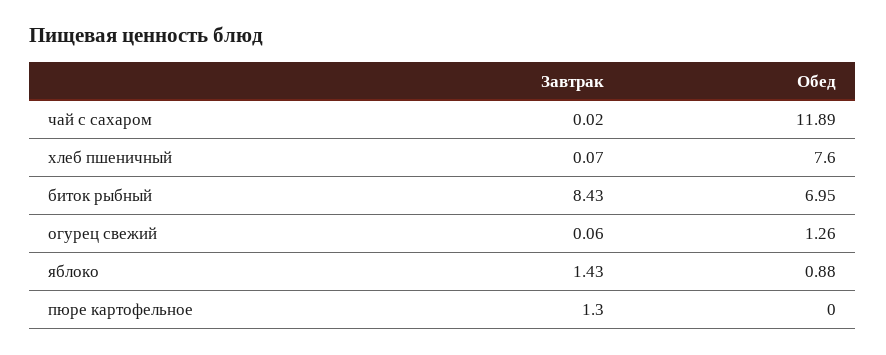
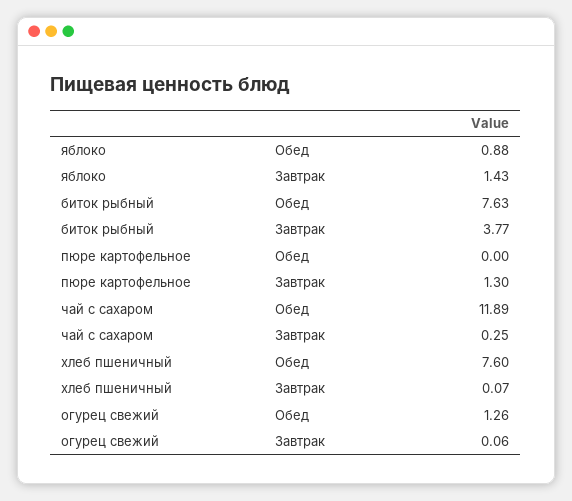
  {
    "Завтрак": {
-     "чай с сахаром": 0.02,
+     "чай с сахаром": 0.25,
      "хлеб пшеничный": 0.07,
-     "биток рыбный": 8.43,
+     "биток рыбный": 3.77,
      "огурец свежий": 0.06,
      "яблоко": 1.43,
      "пюре картофельное": 1.3
    },
    "Обед": {
      "чай с сахаром": 11.89,
      "хлеб пшеничный": 7.6,
-     "биток рыбный": 6.95,
+     "биток рыбный": 7.63,
      "огурец свежий": 1.26,
      "яблоко": 0.88,
      "пюре картофельное": 0
    }
  }

